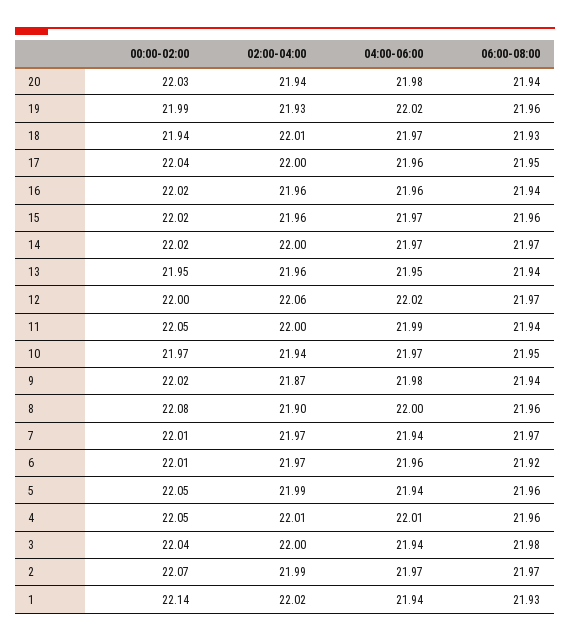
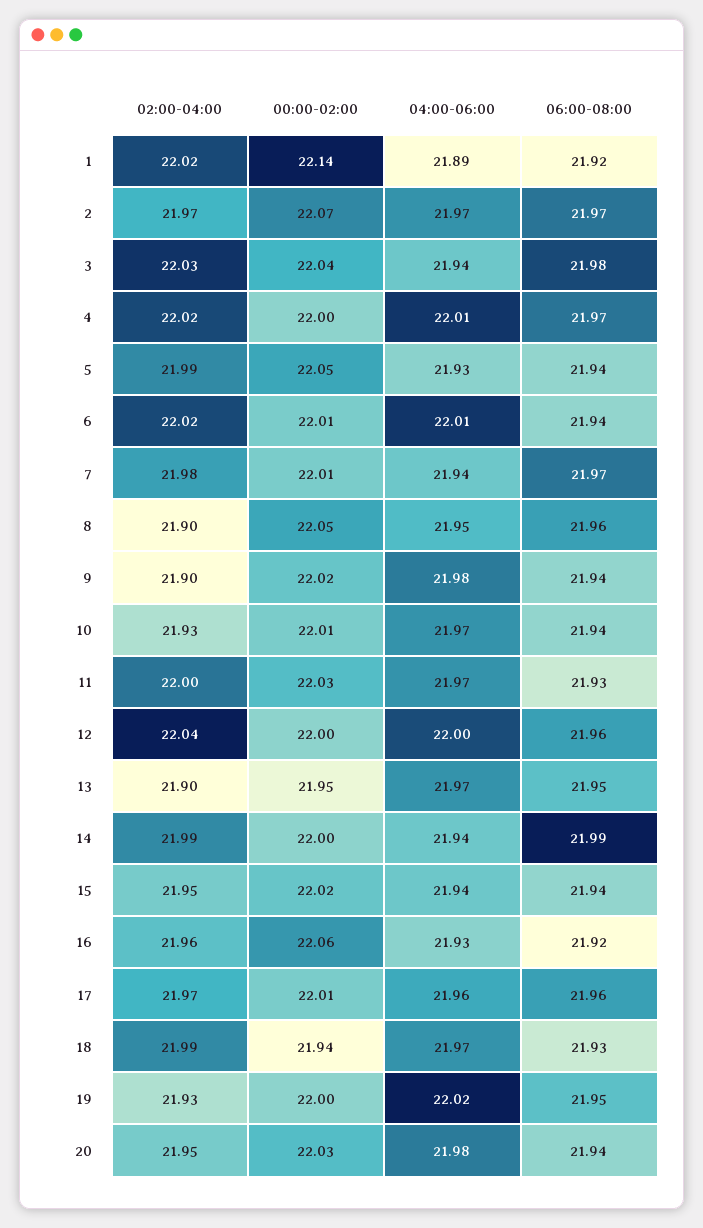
  {
    "00:00-02:00": {
      "20": 22.03,
-     "19": 21.99,
+     "19": 22,
      "18": 21.94,
-     "17": 22.04,
+     "17": 22.01,
-     "16": 22.02,
+     "16": 22.06,
      "15": 22.02,
-     "14": 22.02,
+     "14": 22,
      "13": 21.95,
      "12": 22,
-     "11": 22.05,
+     "11": 22.03,
-     "10": 21.97,
+     "10": 22.01,
      "9": 22.02,
-     "8": 22.08,
+     "8": 22.05,
      "7": 22.01,
      "6": 22.01,
      "5": 22.05,
-     "4": 22.05,
+     "4": 22,
      "3": 22.04,
      "2": 22.07,
      "1": 22.14
    },
    "02:00-04:00": {
-     "20": 21.94,
+     "20": 21.95,
      "19": 21.93,
-     "18": 22.01,
+     "18": 21.99,
-     "17": 22,
+     "17": 21.97,
      "16": 21.96,
-     "15": 21.96,
+     "15": 21.95,
-     "14": 22,
+     "14": 21.99,
-     "13": 21.96,
+     "13": 21.9,
-     "12": 22.06,
+     "12": 22.04,
      "11": 22,
-     "10": 21.94,
+     "10": 21.93,
-     "9": 21.87,
+     "9": 21.9,
      "8": 21.9,
-     "7": 21.97,
+     "7": 21.98,
-     "6": 21.97,
+     "6": 22.02,
      "5": 21.99,
-     "4": 22.01,
+     "4": 22.02,
-     "3": 22,
+     "3": 22.03,
-     "2": 21.99,
+     "2": 21.97,
      "1": 22.02
    },
    "04:00-06:00": {
      "20": 21.98,
      "19": 22.02,
      "18": 21.97,
      "17": 21.96,
-     "16": 21.96,
+     "16": 21.93,
-     "15": 21.97,
+     "15": 21.94,
-     "14": 21.97,
+     "14": 21.94,
-     "13": 21.95,
+     "13": 21.97,
-     "12": 22.02,
+     "12": 22,
-     "11": 21.99,
+     "11": 21.97,
      "10": 21.97,
      "9": 21.98,
-     "8": 22,
+     "8": 21.95,
      "7": 21.94,
-     "6": 21.96,
+     "6": 22.01,
-     "5": 21.94,
+     "5": 21.93,
      "4": 22.01,
      "3": 21.94,
      "2": 21.97,
-     "1": 21.94
+     "1": 21.89
    },
    "06:00-08:00": {
      "20": 21.94,
-     "19": 21.96,
+     "19": 21.95,
      "18": 21.93,
-     "17": 21.95,
+     "17": 21.96,
-     "16": 21.94,
+     "16": 21.92,
-     "15": 21.96,
+     "15": 21.94,
-     "14": 21.97,
+     "14": 21.99,
-     "13": 21.94,
+     "13": 21.95,
-     "12": 21.97,
+     "12": 21.96,
-     "11": 21.94,
+     "11": 21.93,
-     "10": 21.95,
+     "10": 21.94,
      "9": 21.94,
      "8": 21.96,
      "7": 21.97,
-     "6": 21.92,
+     "6": 21.94,
-     "5": 21.96,
+     "5": 21.94,
-     "4": 21.96,
+     "4": 21.97,
      "3": 21.98,
      "2": 21.97,
-     "1": 21.93
+     "1": 21.92
    }
  }

